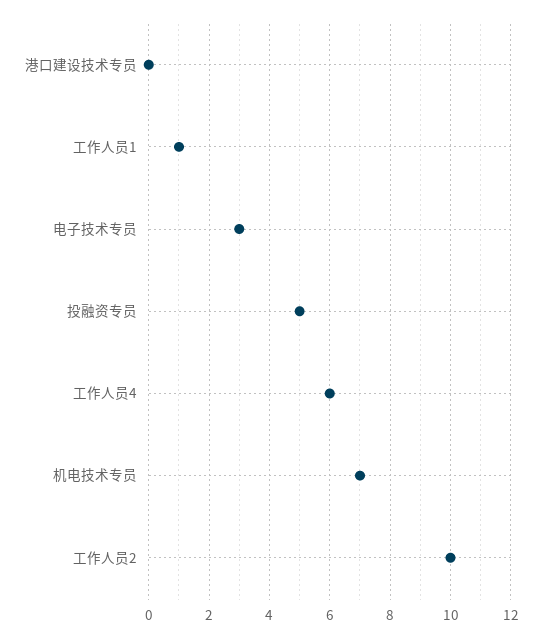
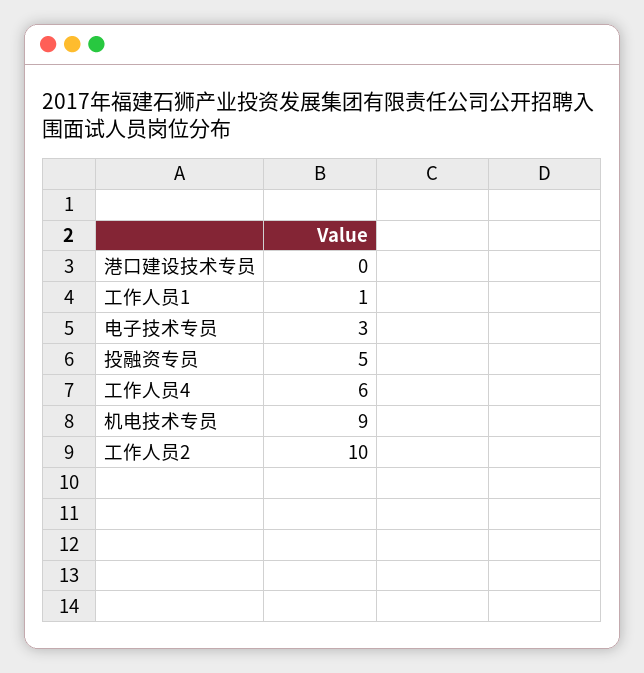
  {
    "港口建设技术专员": 0,
    "工作人员1": 1,
    "电子技术专员": 3,
    "投融资专员": 5,
    "工作人员4": 6,
-   "机电技术专员": 7,
+   "机电技术专员": 9,
    "工作人员2": 10
  }

